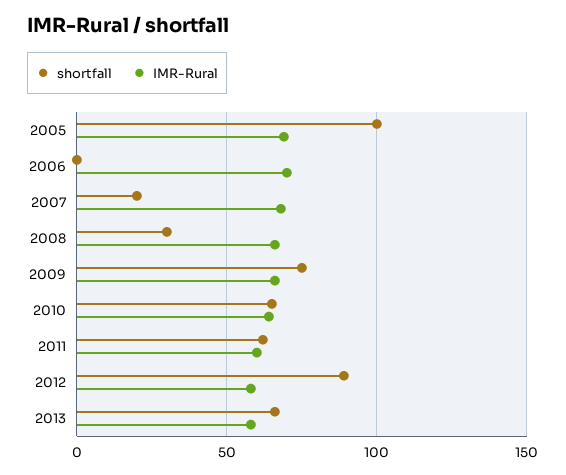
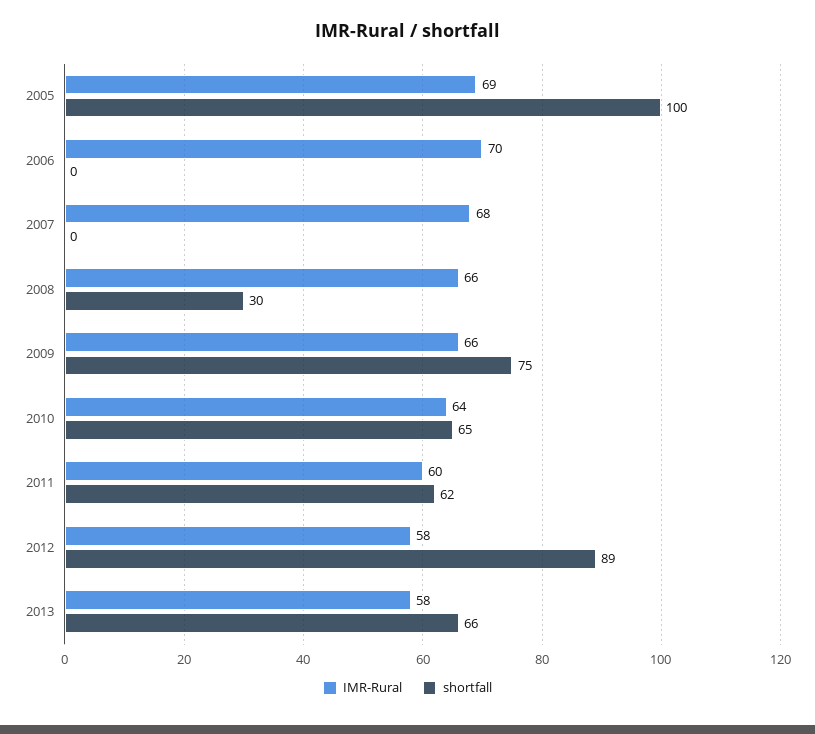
  {
    "shortfall": {
      "2005": 100,
      "2006": 0,
-     "2007": 20,
+     "2007": 0,
      "2008": 30,
      "2009": 75,
      "2010": 65,
      "2011": 62,
      "2012": 89,
      "2013": 66
    },
    "IMR-Rural": {
      "2005": 69,
      "2006": 70,
      "2007": 68,
      "2008": 66,
      "2009": 66,
      "2010": 64,
      "2011": 60,
      "2012": 58,
      "2013": 58
    }
  }

